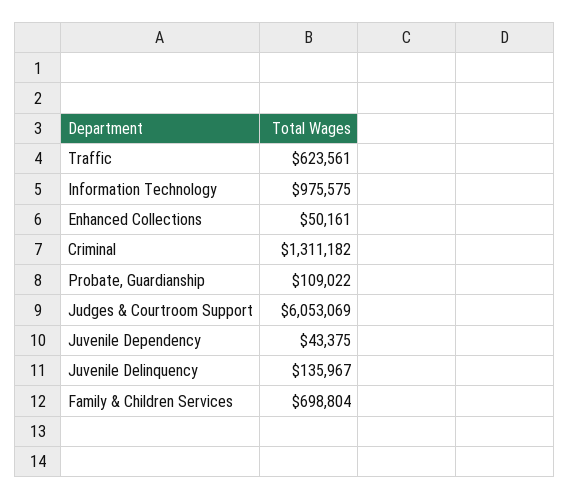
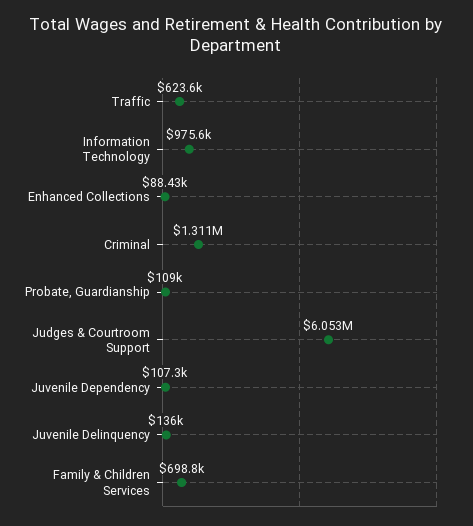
  {
    "Traffic": 623561,
    "Information Technology": 975575,
-   "Enhanced Collections": 50161,
+   "Enhanced Collections": 88430,
    "Criminal": 1311182,
    "Probate, Guardianship": 109022,
    "Judges & Courtroom Support": 6053069,
-   "Juvenile Dependency": 43375,
+   "Juvenile Dependency": 107300,
    "Juvenile Delinquency": 135967,
    "Family & Children Services": 698804
  }

